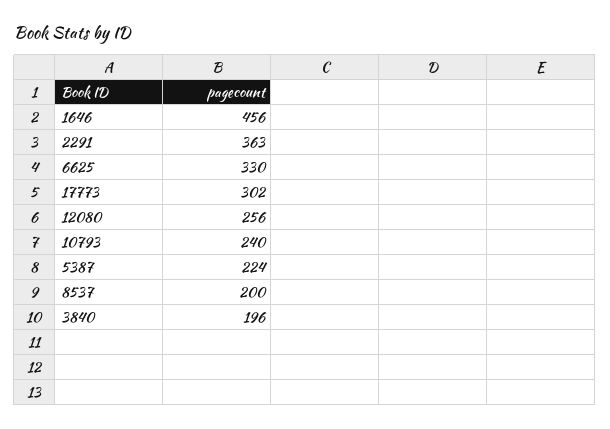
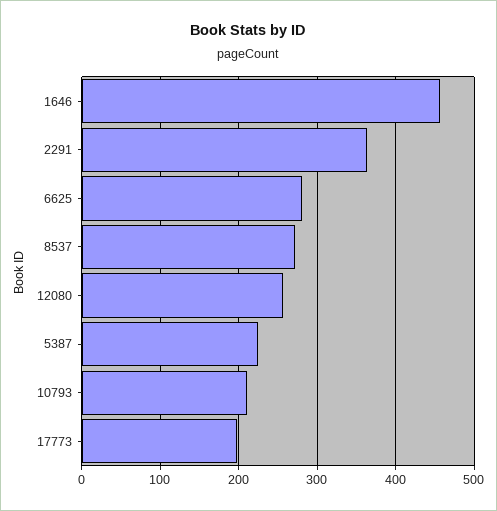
  {
    "1646": 456,
    "2291": 363,
-   "6625": 330,
+   "6625": 280,
-   "17773": 302,
+   "17773": 200,
    "12080": 256,
-   "10793": 240,
+   "10793": 210,
    "5387": 224,
-   "8537": 200,
+   "8537": 270
-   "3840": 196
  }

